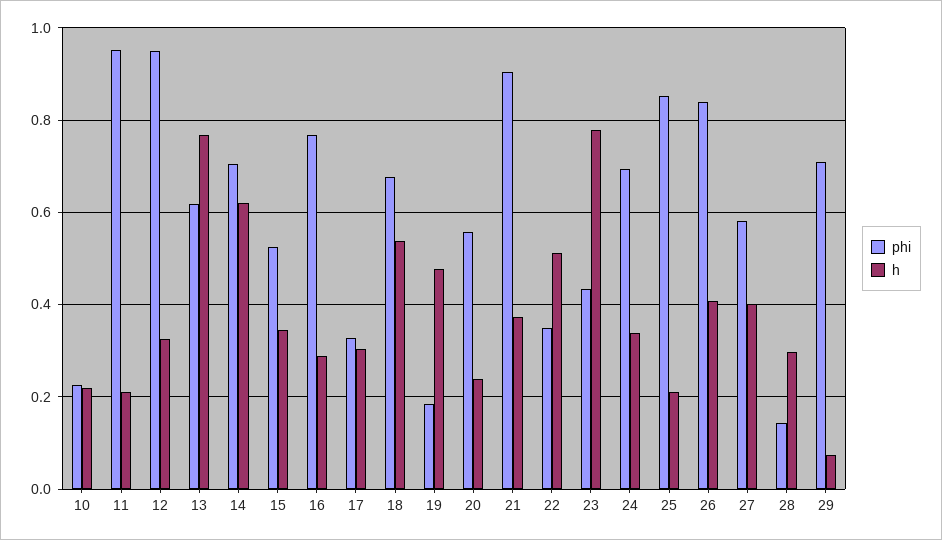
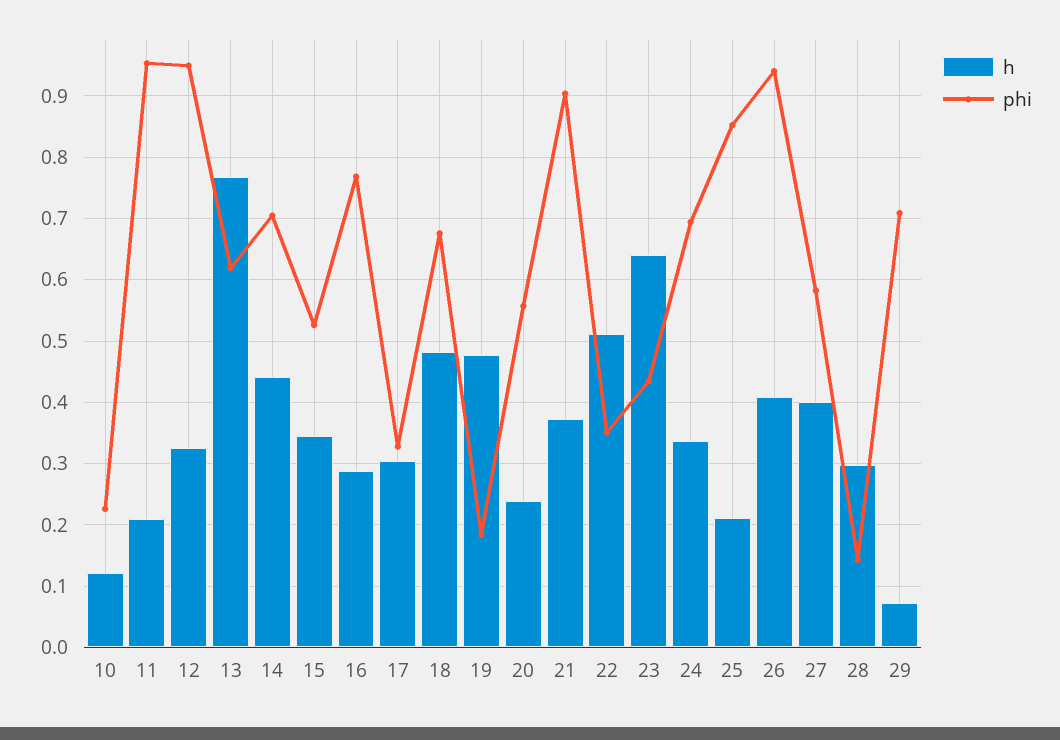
  {
    "phi": {
      "10": 0.23,
      "11": 0.95,
      "12": 0.95,
      "13": 0.62,
      "14": 0.7,
      "15": 0.53,
      "16": 0.77,
      "17": 0.33,
      "18": 0.68,
      "19": 0.18,
      "20": 0.56,
      "21": 0.9,
      "22": 0.35,
      "23": 0.43,
      "24": 0.69,
      "25": 0.85,
-     "26": 0.84,
+     "26": 0.94,
      "27": 0.58,
      "28": 0.14,
      "29": 0.71
    },
    "h": {
-     "10": 0.22,
+     "10": 0.12,
      "11": 0.21,
      "12": 0.33,
      "13": 0.77,
-     "14": 0.62,
+     "14": 0.44,
      "15": 0.35,
      "16": 0.29,
      "17": 0.3,
-     "18": 0.54,
+     "18": 0.48,
      "19": 0.48,
      "20": 0.24,
      "21": 0.37,
      "22": 0.51,
-     "23": 0.78,
+     "23": 0.64,
      "24": 0.34,
      "25": 0.21,
      "26": 0.41,
      "27": 0.4,
      "28": 0.3,
      "29": 0.07
    }
  }

